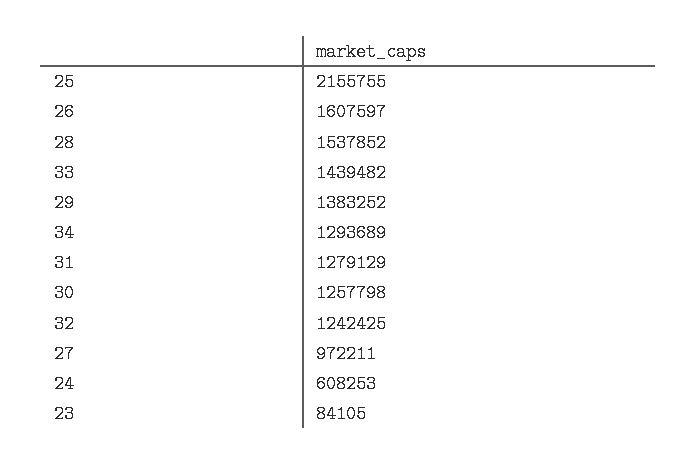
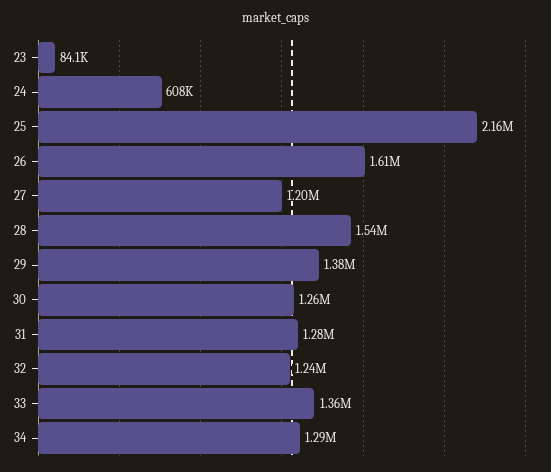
  {
    "25": 2155755,
    "26": 1607597,
    "28": 1537852,
-   "33": 1439482,
+   "33": 1360000,
    "29": 1383252,
    "34": 1293689,
    "31": 1279129,
    "30": 1257798,
    "32": 1242425,
-   "27": 972211,
+   "27": 1200000,
    "24": 608253,
    "23": 84105
  }

